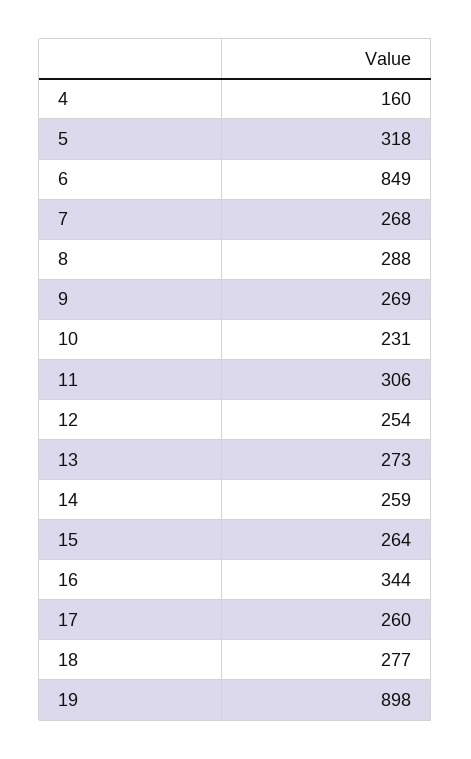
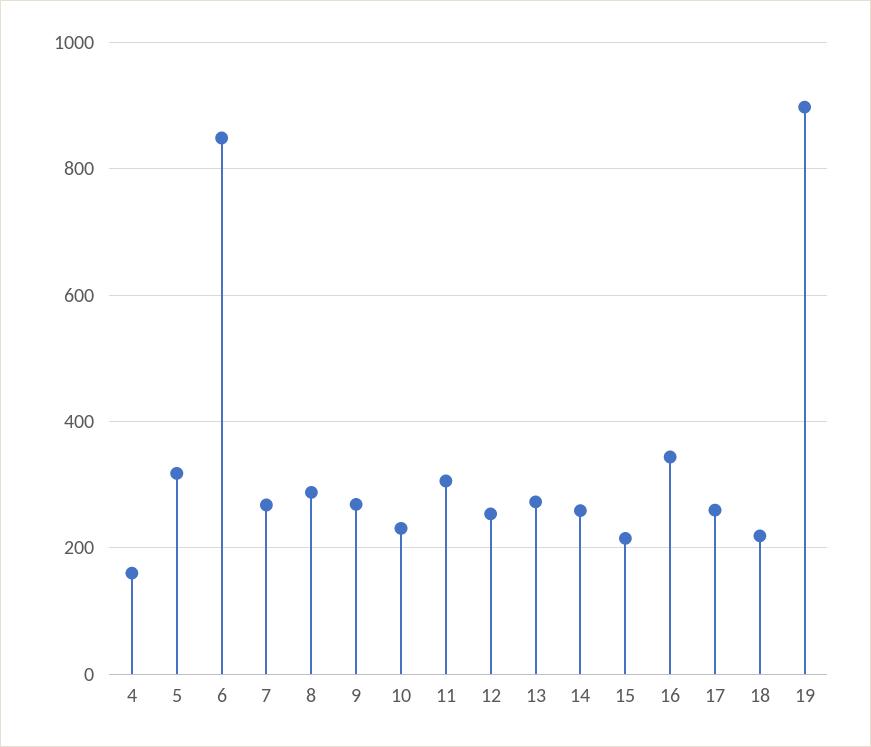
  {
    "4": 160,
    "5": 318,
    "6": 849,
    "7": 268,
    "8": 288,
    "9": 269,
    "10": 231,
    "11": 306,
    "12": 254,
    "13": 273,
    "14": 259,
-   "15": 264,
+   "15": 220,
    "16": 344,
    "17": 260,
-   "18": 277,
+   "18": 220,
    "19": 898
  }

